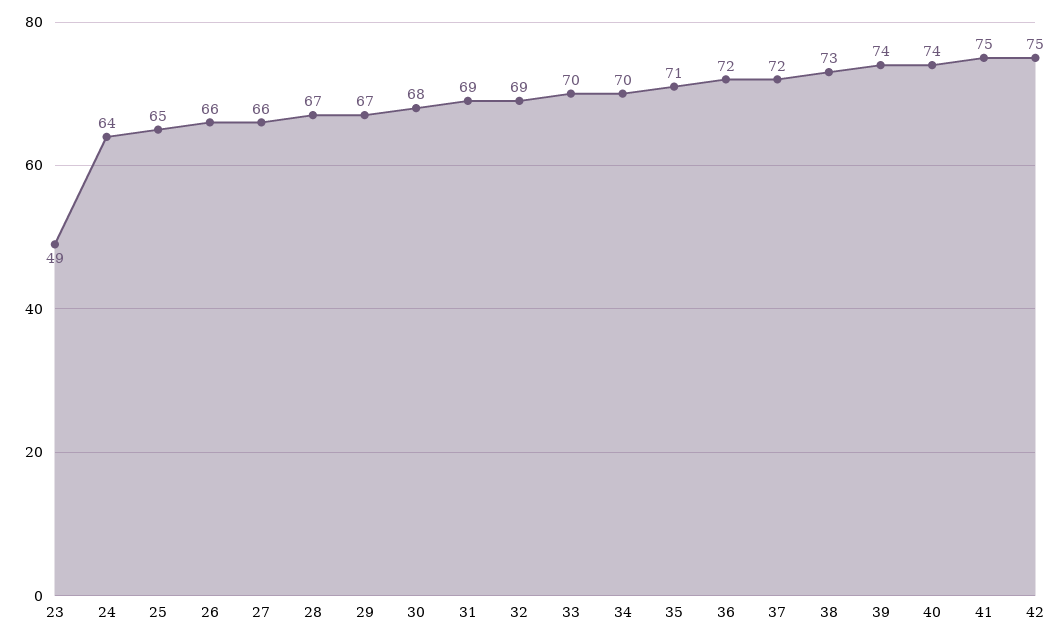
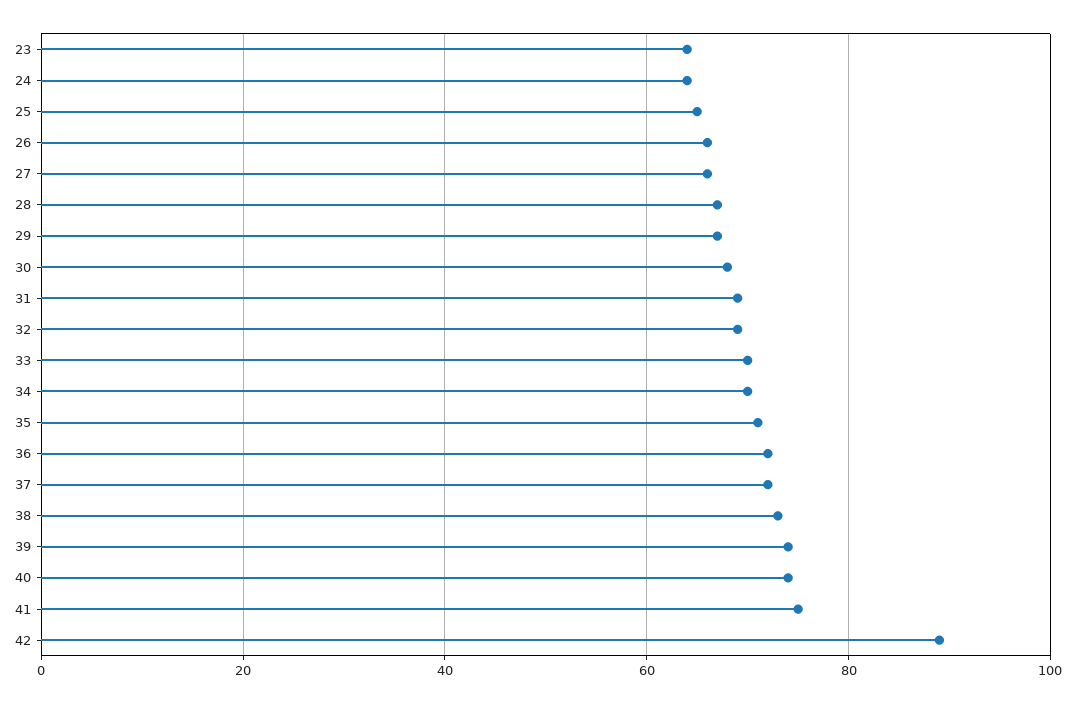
  {
-   "23": 49,
+   "23": 65,
    "24": 64,
    "25": 65,
    "26": 66,
    "27": 66,
    "28": 67,
    "29": 67,
    "30": 68,
    "31": 69,
    "32": 69,
    "33": 70,
    "34": 70,
    "35": 71,
    "36": 72,
    "37": 72,
    "38": 73,
    "39": 74,
    "40": 74,
    "41": 75,
-   "42": 75
+   "42": 90
  }

